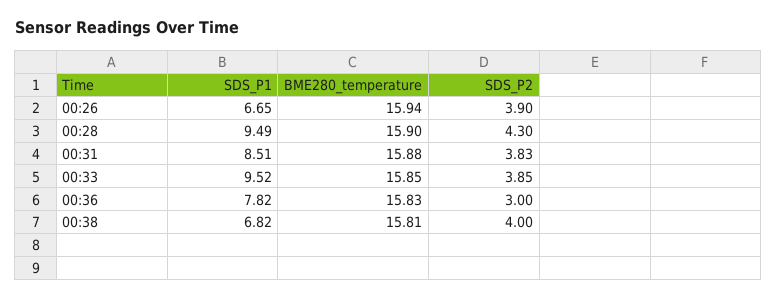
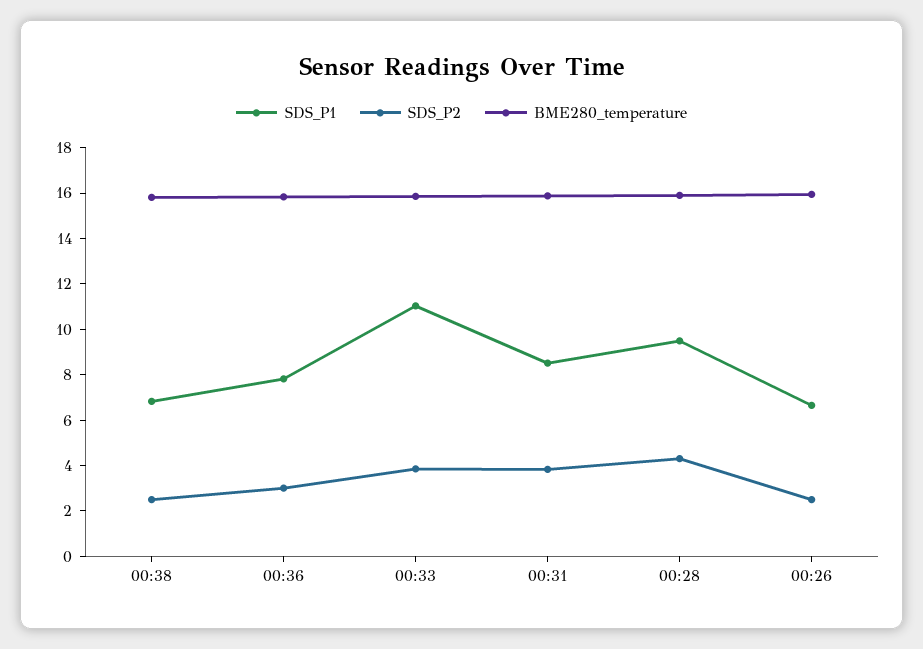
  {
    "SDS_P1": {
      "00:26": 6.65,
      "00:28": 9.49,
      "00:31": 8.51,
-     "00:33": 9.52,
+     "00:33": 11,
      "00:36": 7.82,
      "00:38": 6.82
    },
    "BME280_temperature": {
      "00:26": 15.94,
      "00:28": 15.9,
      "00:31": 15.88,
      "00:33": 15.85,
      "00:36": 15.83,
      "00:38": 15.81
    },
    "SDS_P2": {
-     "00:26": 3.9,
+     "00:26": 2.5,
      "00:28": 4.3,
      "00:31": 3.83,
      "00:33": 3.85,
      "00:36": 3,
-     "00:38": 4
+     "00:38": 2.5
    }
  }

